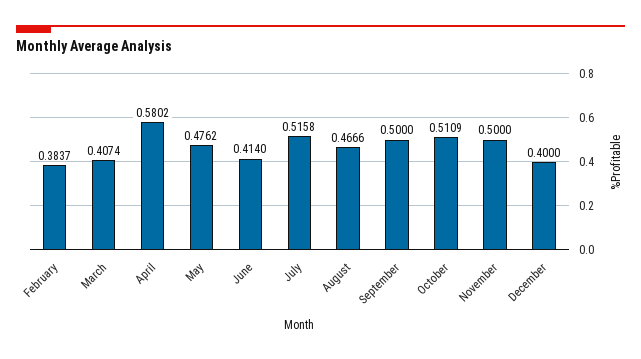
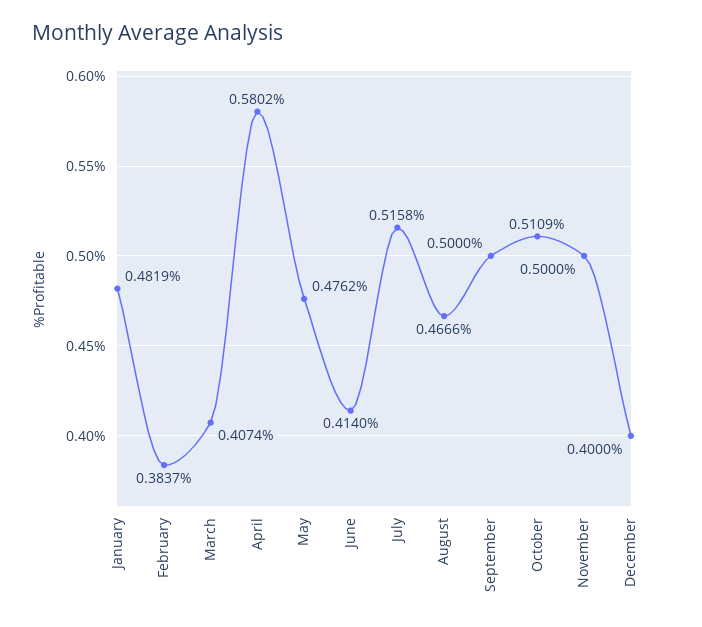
  {
    "February": 0.3837,
    "March": 0.4074,
    "April": 0.5802,
    "May": 0.4762,
    "June": 0.414,
    "July": 0.5158,
    "August": 0.4666,
    "September": 0.5,
    "October": 0.5109,
    "November": 0.5,
-   "December": 0.4
+   "December": 0.4,
+   "January": 0.4819
  }

